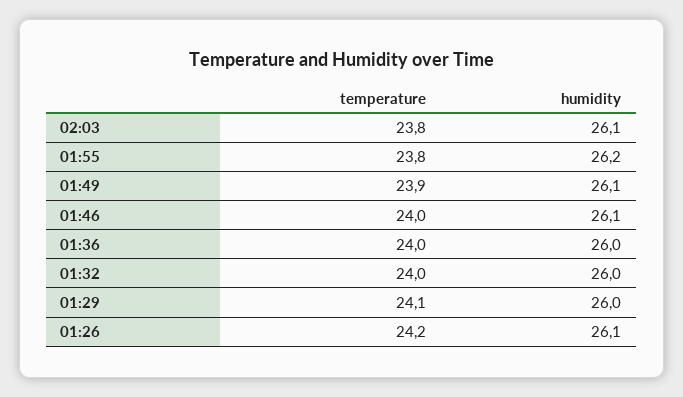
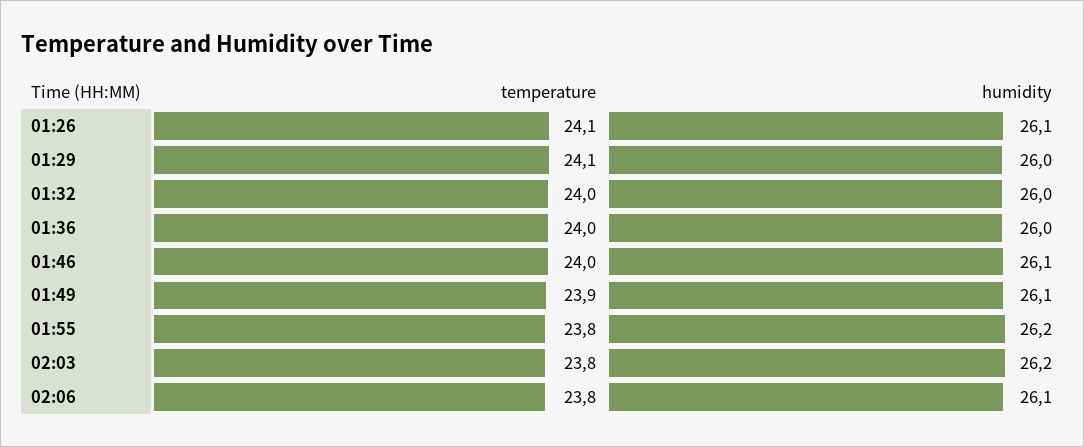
  {
    "temperature": {
      "02:03": 23.8,
      "01:55": 23.8,
      "01:49": 23.9,
      "01:46": 24,
      "01:36": 24,
      "01:32": 24,
      "01:29": 24.1,
-     "01:26": 24.2
+     "01:26": 24.1,
+     "02:06": 23.8
    },
    "humidity": {
-     "02:03": 26.1,
+     "02:03": 26.2,
      "01:55": 26.2,
      "01:49": 26.1,
      "01:46": 26.1,
      "01:36": 26,
      "01:32": 26,
      "01:29": 26,
-     "01:26": 26.1
+     "01:26": 26.1,
+     "02:06": 26.1
    }
  }

